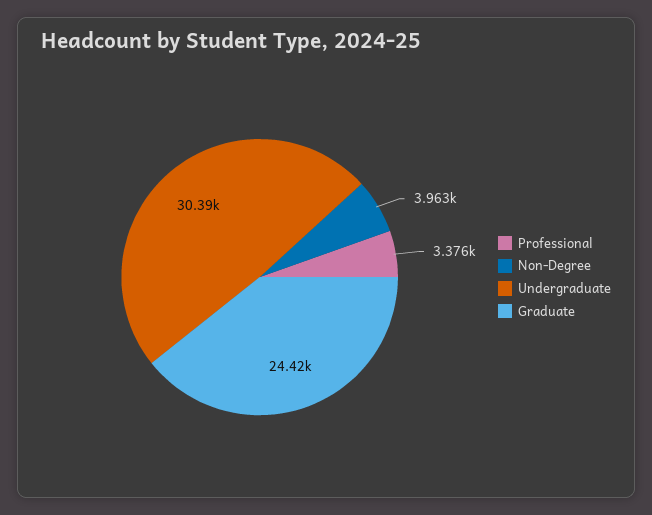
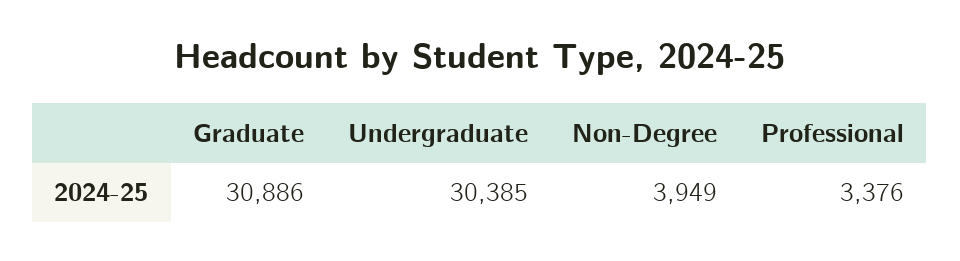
  {
    "Professional": 3376,
-   "Non-Degree": 3963,
+   "Non-Degree": 3949,
    "Undergraduate": 30385,
-   "Graduate": 24420
+   "Graduate": 30886
  }

